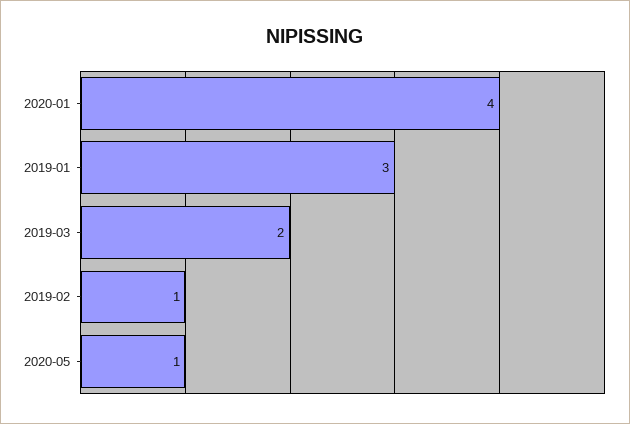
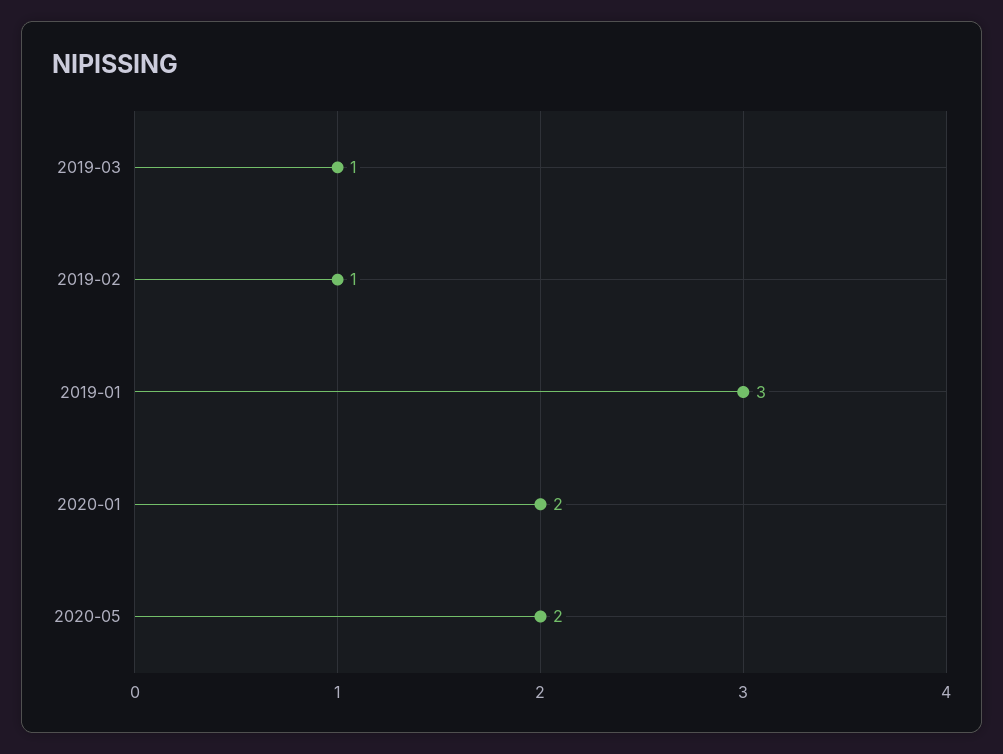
  {
-   "2020-01": 4,
+   "2020-01": 2,
    "2019-01": 3,
-   "2019-03": 2,
+   "2019-03": 1,
    "2019-02": 1,
-   "2020-05": 1
+   "2020-05": 2
  }

